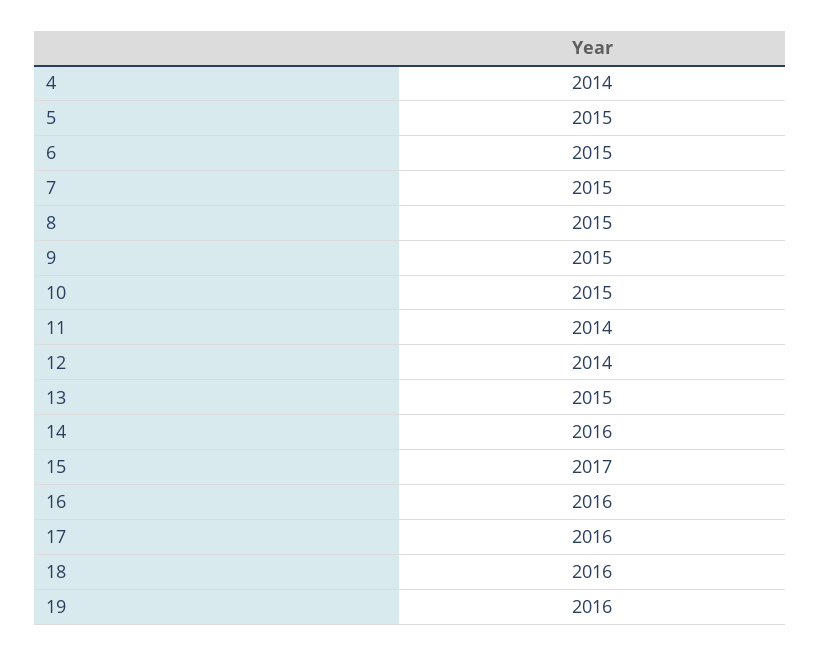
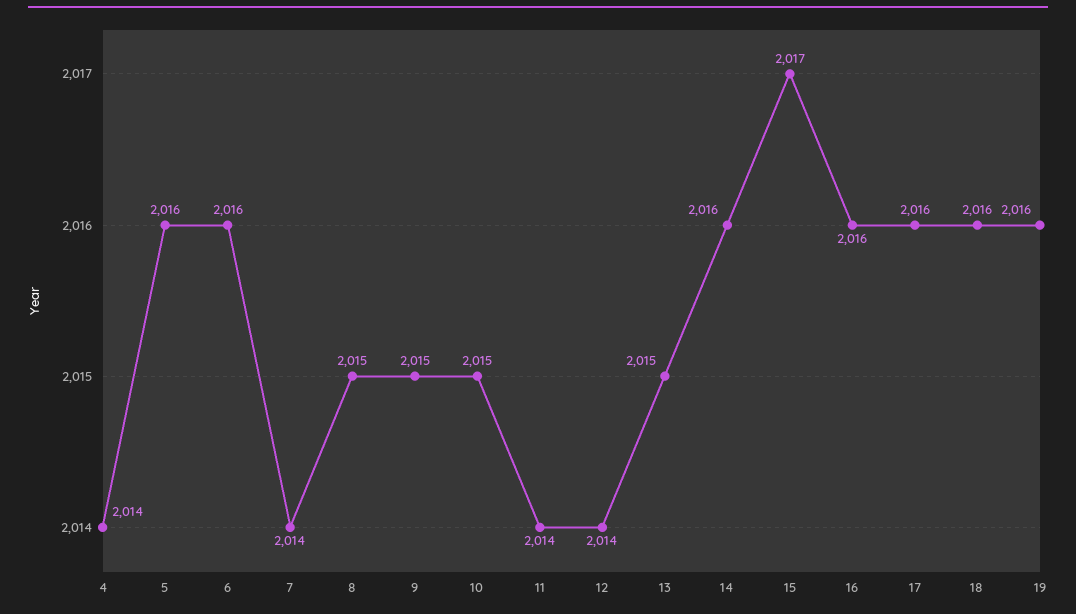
  {
    "4": 2014,
-   "5": 2015,
+   "5": 2016,
-   "6": 2015,
+   "6": 2016,
-   "7": 2015,
+   "7": 2014,
    "8": 2015,
    "9": 2015,
    "10": 2015,
    "11": 2014,
    "12": 2014,
    "13": 2015,
    "14": 2016,
    "15": 2017,
    "16": 2016,
    "17": 2016,
    "18": 2016,
    "19": 2016
  }

